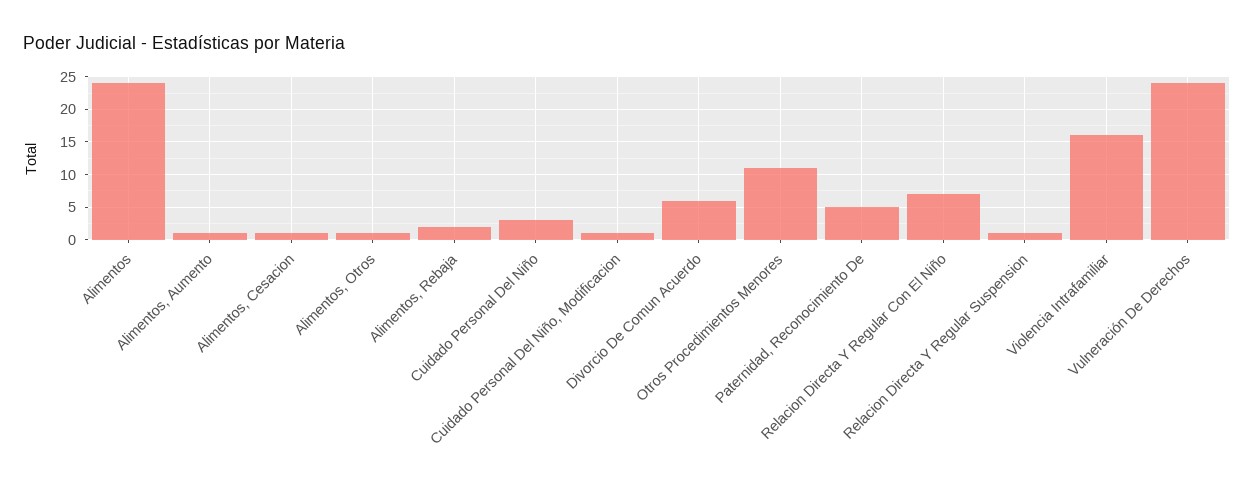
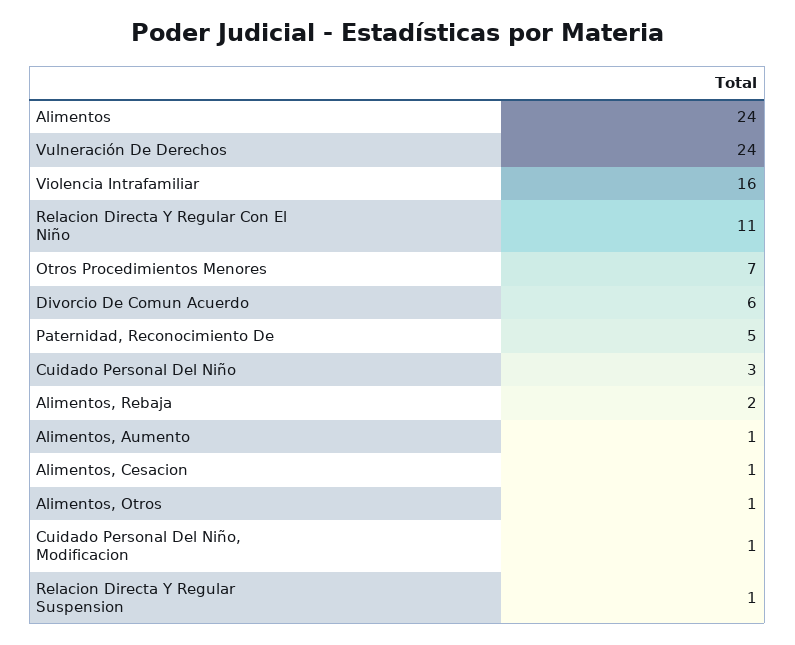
  {
    "Alimentos": 24,
    "Alimentos, Aumento": 1,
    "Alimentos, Cesacion": 1,
    "Alimentos, Otros": 1,
    "Alimentos, Rebaja": 2,
    "Cuidado Personal Del Niño": 3,
    "Cuidado Personal Del Niño, Modificacion": 1,
    "Divorcio De Comun Acuerdo": 6,
-   "Otros Procedimientos Menores": 11,
+   "Otros Procedimientos Menores": 7,
    "Paternidad, Reconocimiento De": 5,
-   "Relacion Directa Y Regular Con El Niño": 7,
+   "Relacion Directa Y Regular Con El Niño": 11,
    "Relacion Directa Y Regular Suspension": 1,
    "Violencia Intrafamiliar": 16,
    "Vulneración De Derechos": 24
  }

